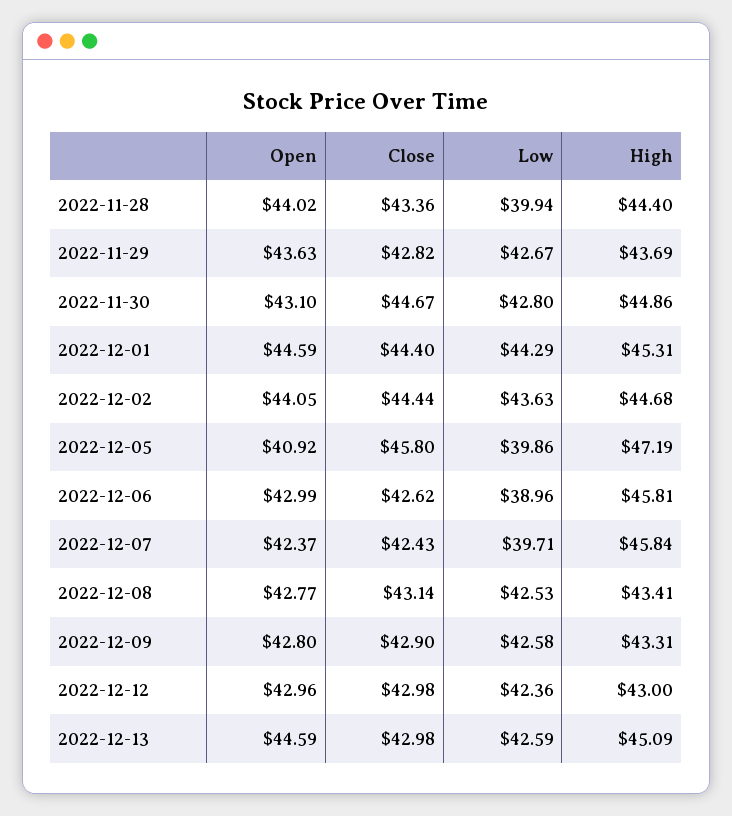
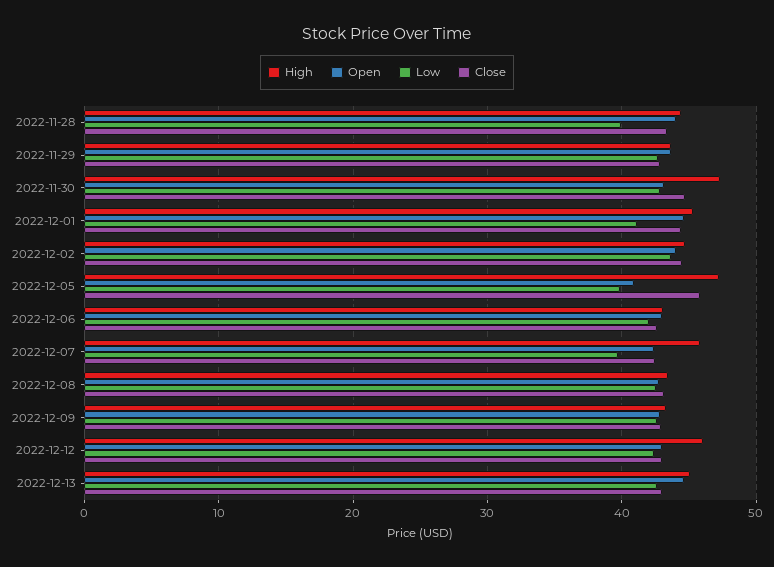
  {
    "Open": {
      "2022-11-28": 44.02,
      "2022-11-29": 43.63,
      "2022-11-30": 43.1,
      "2022-12-01": 44.59,
      "2022-12-02": 44.05,
      "2022-12-05": 40.92,
      "2022-12-06": 42.99,
      "2022-12-07": 42.37,
      "2022-12-08": 42.77,
      "2022-12-09": 42.8,
      "2022-12-12": 42.96,
      "2022-12-13": 44.59
    },
    "Close": {
      "2022-11-28": 43.36,
      "2022-11-29": 42.82,
      "2022-11-30": 44.67,
      "2022-12-01": 44.4,
      "2022-12-02": 44.44,
      "2022-12-05": 45.8,
      "2022-12-06": 42.62,
      "2022-12-07": 42.43,
      "2022-12-08": 43.14,
      "2022-12-09": 42.9,
      "2022-12-12": 42.98,
      "2022-12-13": 42.98
    },
    "Low": {
      "2022-11-28": 39.94,
      "2022-11-29": 42.67,
      "2022-11-30": 42.8,
-     "2022-12-01": 44.29,
+     "2022-12-01": 41,
      "2022-12-02": 43.63,
      "2022-12-05": 39.86,
-     "2022-12-06": 38.96,
+     "2022-12-06": 42,
      "2022-12-07": 39.71,
      "2022-12-08": 42.53,
      "2022-12-09": 42.58,
      "2022-12-12": 42.36,
      "2022-12-13": 42.59
    },
    "High": {
      "2022-11-28": 44.4,
      "2022-11-29": 43.69,
-     "2022-11-30": 44.86,
+     "2022-11-30": 47,
      "2022-12-01": 45.31,
      "2022-12-02": 44.68,
      "2022-12-05": 47.19,
-     "2022-12-06": 45.81,
+     "2022-12-06": 43,
      "2022-12-07": 45.84,
      "2022-12-08": 43.41,
      "2022-12-09": 43.31,
-     "2022-12-12": 43,
+     "2022-12-12": 46,
      "2022-12-13": 45.09
    }
  }

